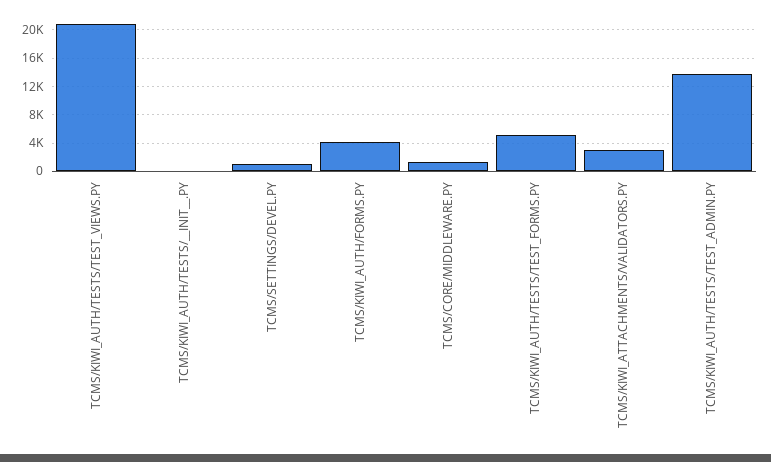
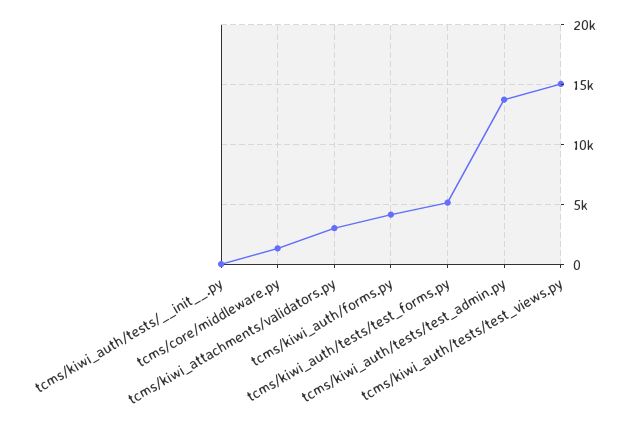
  {
-   "TCMS/KIWI_AUTH/TESTS/TEST_VIEWS.PY": 21000,
+   "TCMS/KIWI_AUTH/TESTS/TEST_VIEWS.PY": 15000,
    "TCMS/KIWI_AUTH/TESTS/__INIT__.PY": 0,
-   "TCMS/SETTINGS/DEVEL.PY": 1000,
    "TCMS/KIWI_AUTH/FORMS.PY": 4000,
    "TCMS/CORE/MIDDLEWARE.PY": 1500,
    "TCMS/KIWI_AUTH/TESTS/TEST_FORMS.PY": 5000,
    "TCMS/KIWI_ATTACHMENTS/VALIDATORS.PY": 3000,
    "TCMS/KIWI_AUTH/TESTS/TEST_ADMIN.PY": 14000
  }

